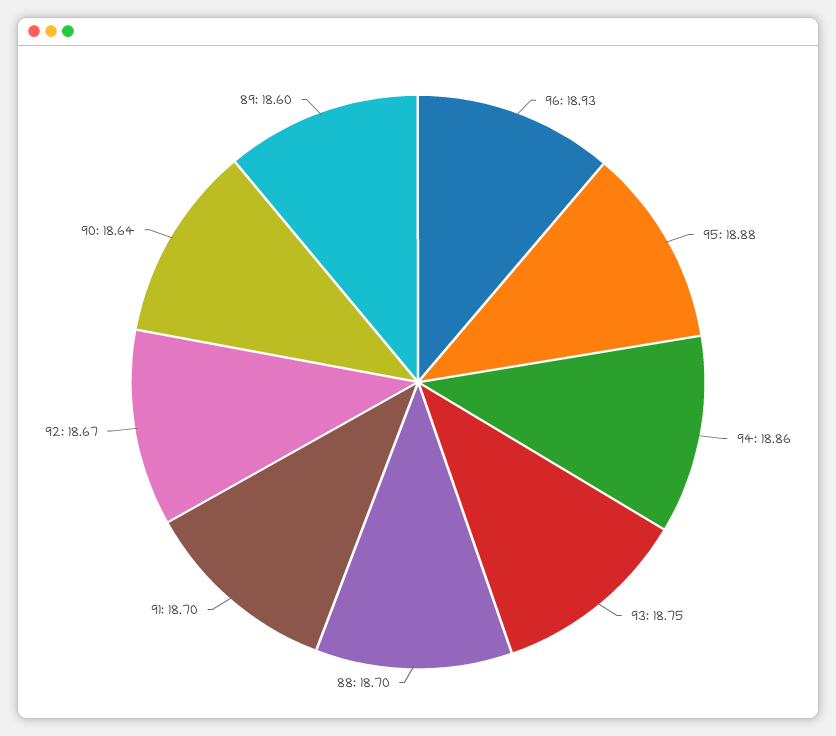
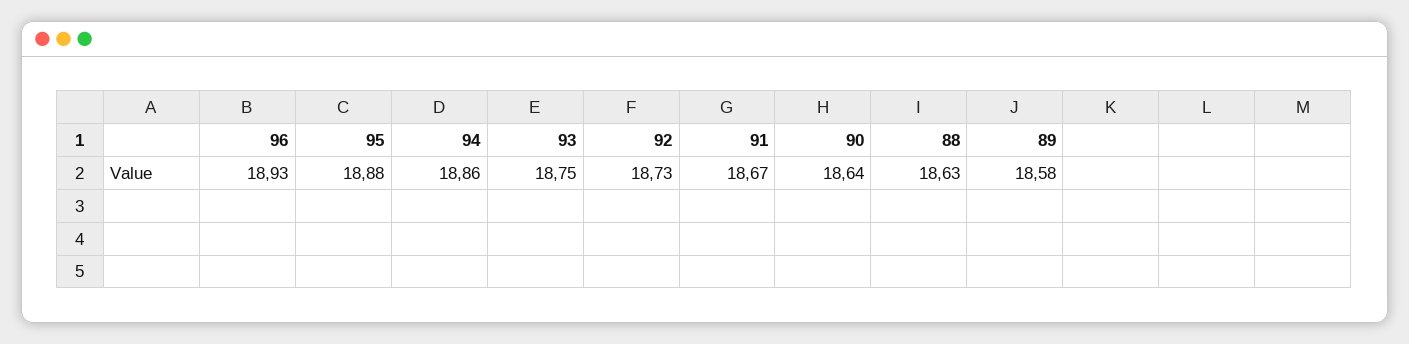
  {
    "96": 18.93,
    "95": 18.88,
    "94": 18.86,
    "93": 18.75,
-   "88": 18.7,
+   "88": 18.63,
-   "91": 18.7,
+   "91": 18.67,
-   "92": 18.67,
+   "92": 18.73,
    "90": 18.64,
-   "89": 18.6
+   "89": 18.58
  }

